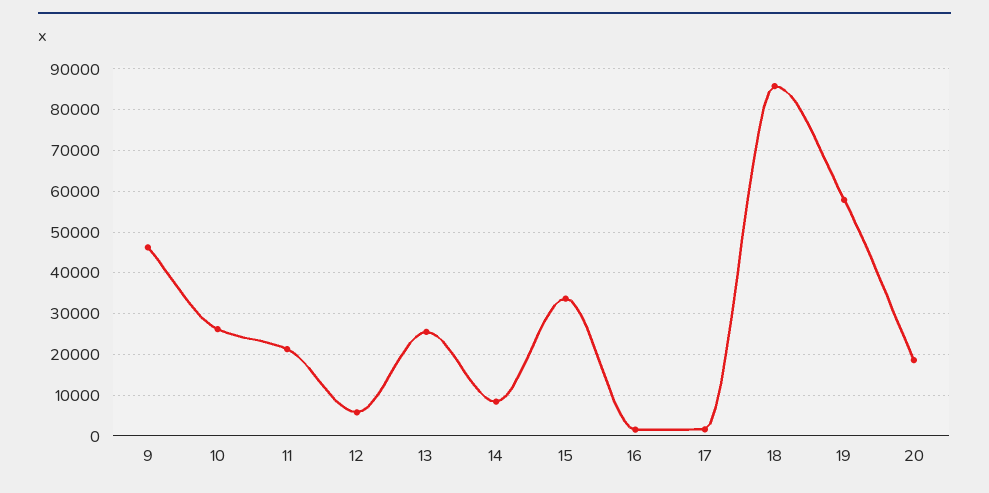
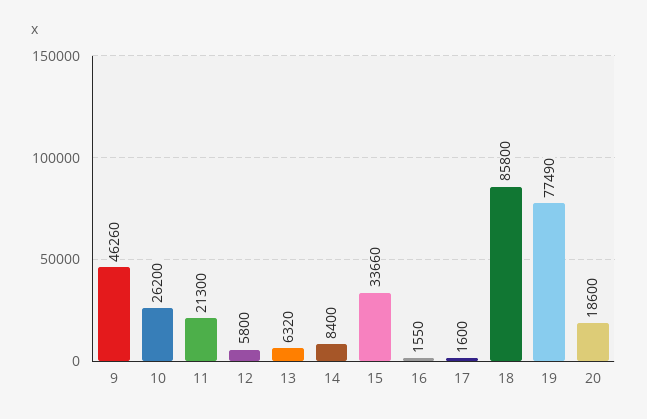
  {
    "9": 46260,
    "10": 26200,
    "11": 21300,
    "12": 5800,
-   "13": 26000,
+   "13": 6320,
    "14": 8400,
    "15": 33660,
    "16": 1550,
    "17": 1600,
    "18": 85800,
-   "19": 58000,
+   "19": 77490,
    "20": 18600
  }

